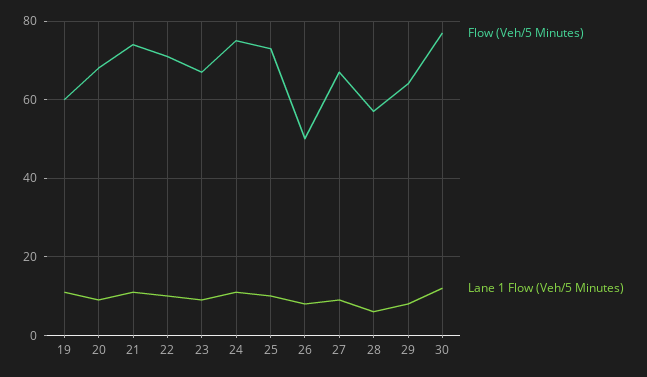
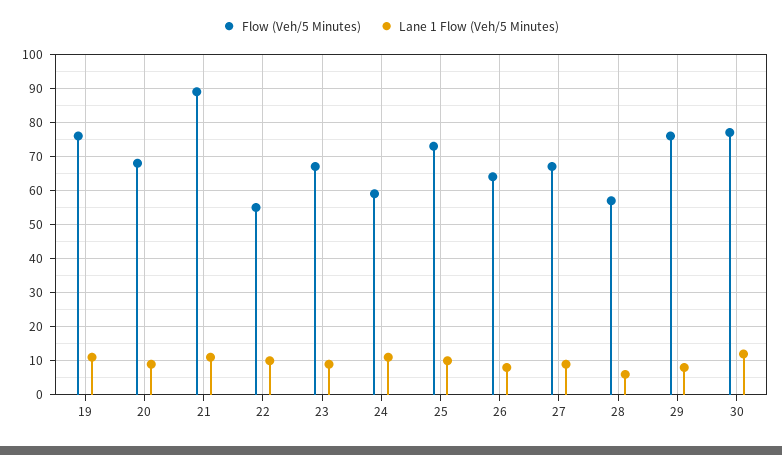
  {
    "Flow (Veh/5 Minutes)": {
-     "19": 60,
+     "19": 75,
      "20": 70,
-     "21": 75,
+     "21": 90,
-     "22": 70,
+     "22": 55,
      "23": 65,
-     "24": 75,
+     "24": 60,
      "25": 75,
-     "26": 50,
+     "26": 65,
      "27": 65,
      "28": 55,
-     "29": 65,
+     "29": 75,
      "30": 75
    },
    "Lane 1 Flow (Veh/5 Minutes)": {
      "19": 10,
      "20": 10,
      "21": 10,
      "22": 10,
      "23": 10,
      "24": 10,
      "25": 10,
      "26": 10,
      "27": 10,
      "28": 5,
      "29": 10,
      "30": 10
    }
  }

